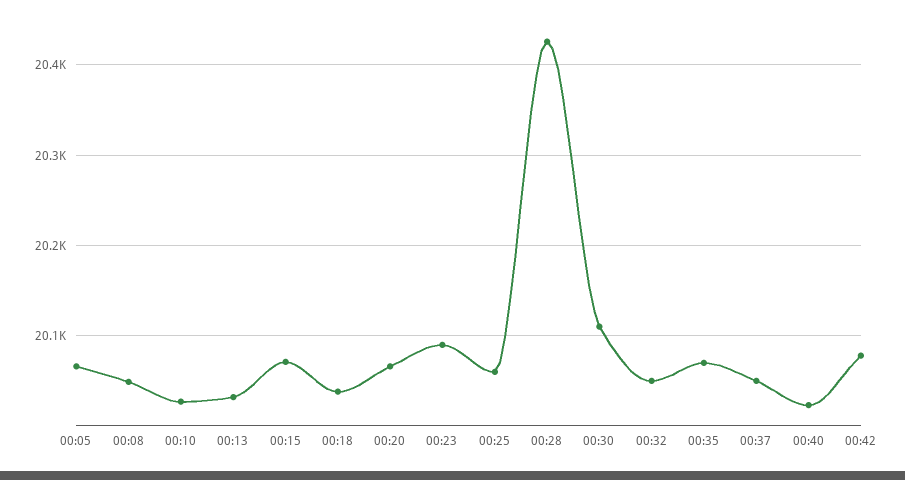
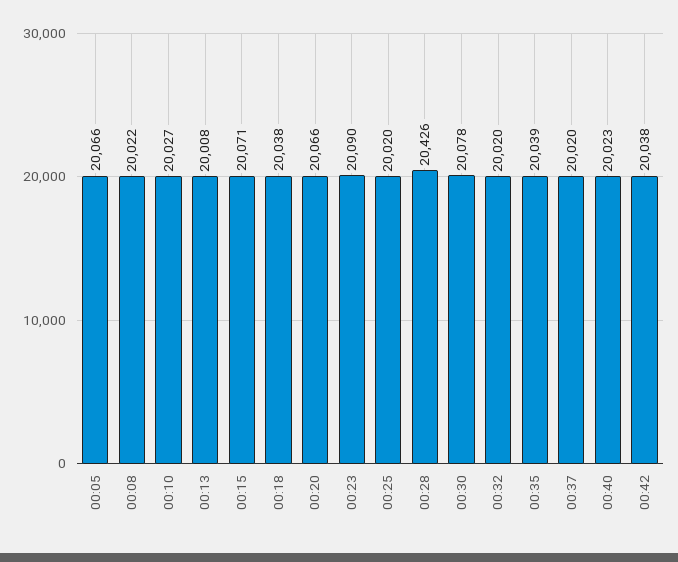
  {
    "00:05": 20066,
-   "00:08": 20050,
+   "00:08": 20022,
    "00:10": 20027,
-   "00:13": 20030,
+   "00:13": 20008,
    "00:15": 20071,
    "00:18": 20038,
    "00:20": 20066,
    "00:23": 20090,
-   "00:25": 20060,
+   "00:25": 20020,
    "00:28": 20426,
-   "00:30": 20110,
+   "00:30": 20078,
-   "00:32": 20050,
+   "00:32": 20020,
-   "00:35": 20070,
+   "00:35": 20039,
-   "00:37": 20050,
+   "00:37": 20020,
    "00:40": 20023,
-   "00:42": 20080
+   "00:42": 20038
  }

